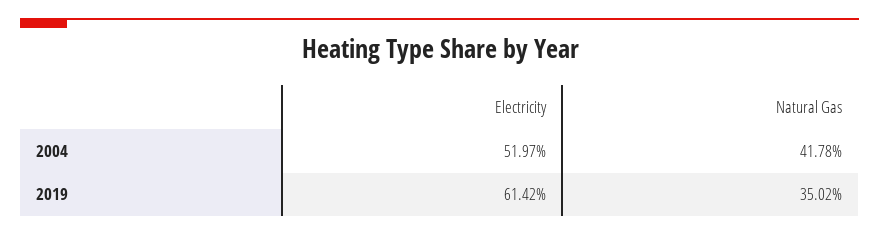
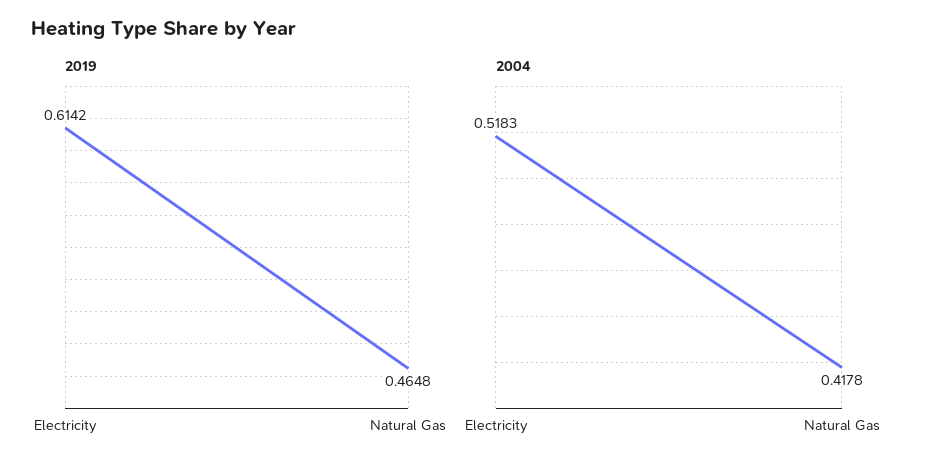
  {
    "2004": {
-     "Electricity": 0.5197,
+     "Electricity": 0.5183,
      "Natural Gas": 0.4178
    },
    "2019": {
      "Electricity": 0.6142,
-     "Natural Gas": 0.3502
+     "Natural Gas": 0.4648
    }
  }

